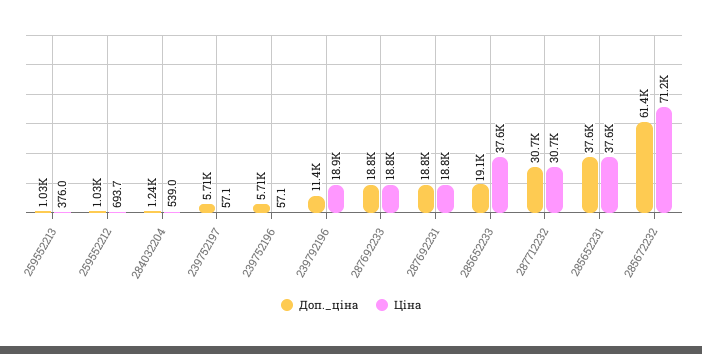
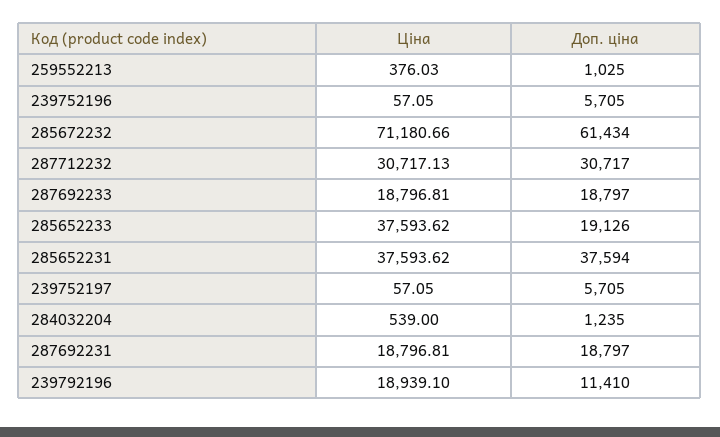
  {
    "Доп._ціна": {
      "259552213": 1025,
-     "259552212": 1030,
      "284032204": 1235,
      "239752197": 5705,
      "239752196": 5705,
      "239792196": 11410,
      "287692233": 18797,
      "287692231": 18797,
      "285652233": 19126,
      "287712232": 30717,
      "285652231": 37594,
      "285672232": 61434
    },
    "Ціна": {
      "259552213": 376.03,
-     "259552212": 693.7,
      "284032204": 539,
      "239752197": 57.05,
      "239752196": 57.05,
      "239792196": 18939.1,
      "287692233": 18796.81,
      "287692231": 18796.81,
      "285652233": 37593.62,
      "287712232": 30717.13,
      "285652231": 37593.62,
      "285672232": 71180.66
    }
  }

